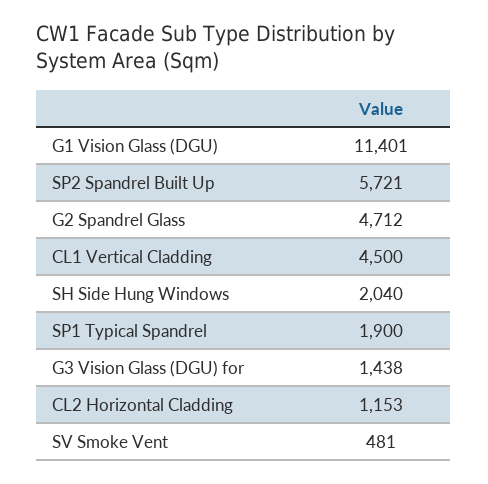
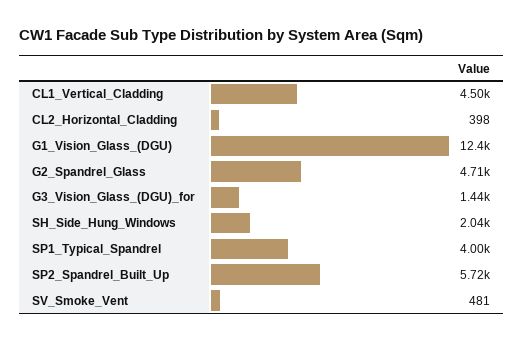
  {
-   "G1 Vision Glass (DGU)": 11401,
+   "G1 Vision Glass (DGU)": 12400,
    "SP2 Spandrel Built Up": 5721,
    "G2 Spandrel Glass": 4712,
    "CL1 Vertical Cladding": 4500,
    "SH Side Hung Windows": 2040,
-   "SP1 Typical Spandrel": 1900,
+   "SP1 Typical Spandrel": 4000,
    "G3 Vision Glass (DGU) for": 1438,
-   "CL2 Horizontal Cladding": 1153,
+   "CL2 Horizontal Cladding": 398,
    "SV Smoke Vent": 481
  }

